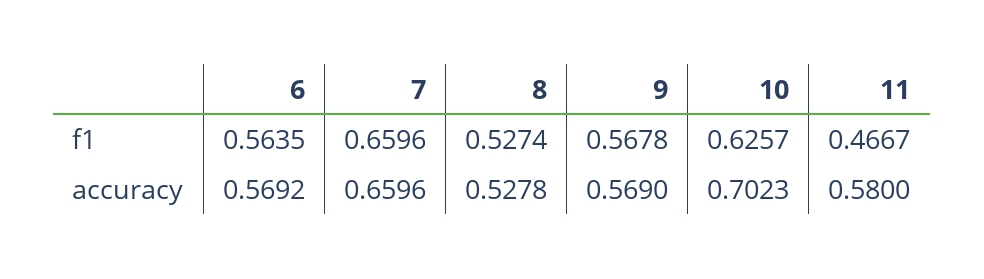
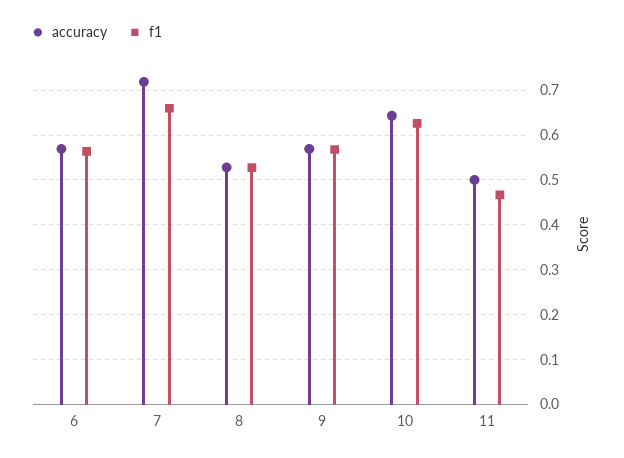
  {
    "f1": {
      "6": 0.5635,
      "7": 0.6596,
      "8": 0.5274,
      "9": 0.5678,
      "10": 0.6257,
      "11": 0.4667
    },
    "accuracy": {
      "6": 0.5692,
-     "7": 0.6596,
+     "7": 0.72,
      "8": 0.5278,
      "9": 0.569,
-     "10": 0.7023,
+     "10": 0.64,
-     "11": 0.58
+     "11": 0.5
    }
  }

